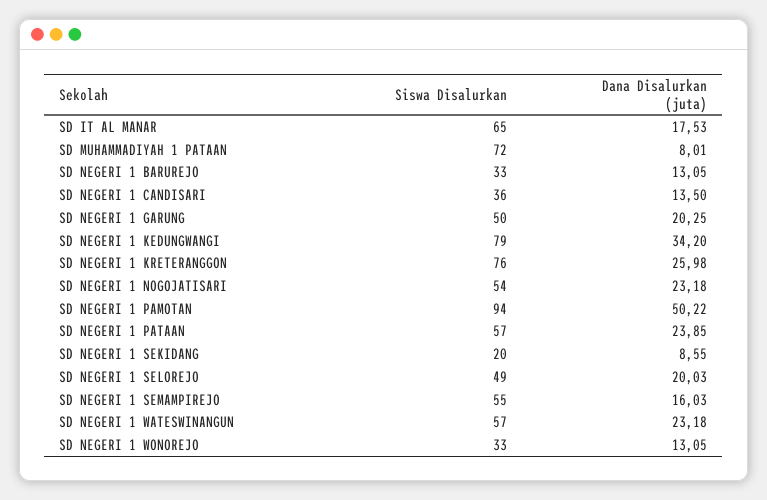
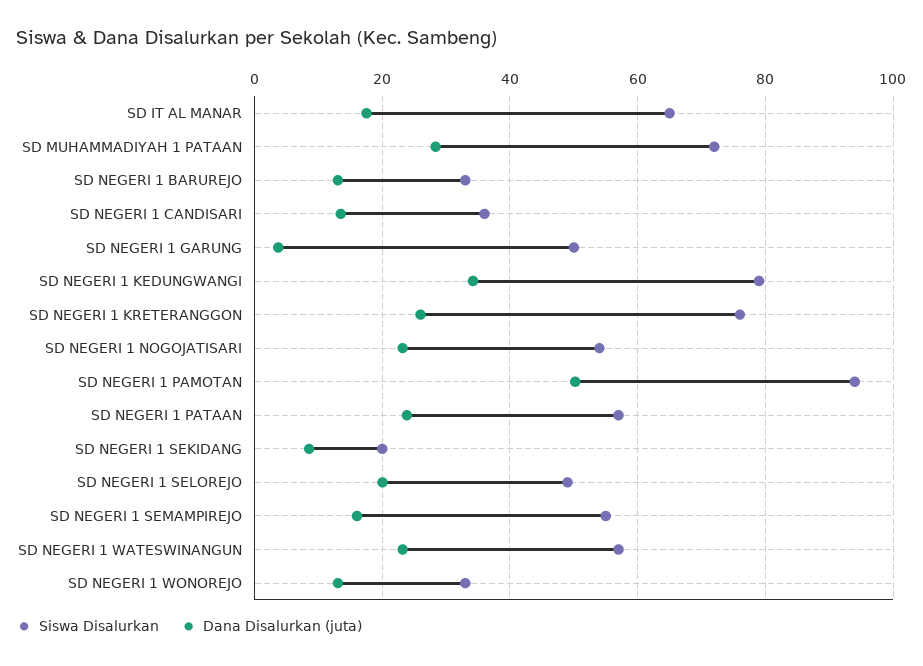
  {
    "Siswa Disalurkan": {
      "SD IT AL MANAR": 65,
      "SD MUHAMMADIYAH 1 PATAAN": 72,
      "SD NEGERI 1 BARUREJO": 33,
      "SD NEGERI 1 CANDISARI": 36,
      "SD NEGERI 1 GARUNG": 50,
      "SD NEGERI 1 KEDUNGWANGI": 79,
      "SD NEGERI 1 KRETERANGGON": 76,
      "SD NEGERI 1 NOGOJATISARI": 54,
      "SD NEGERI 1 PAMOTAN": 94,
      "SD NEGERI 1 PATAAN": 57,
      "SD NEGERI 1 SEKIDANG": 20,
      "SD NEGERI 1 SELOREJO": 49,
      "SD NEGERI 1 SEMAMPIREJO": 55,
      "SD NEGERI 1 WATESWINANGUN": 57,
      "SD NEGERI 1 WONOREJO": 33
    },
    "Dana Disalurkan (juta)": {
      "SD IT AL MANAR": 17.53,
-     "SD MUHAMMADIYAH 1 PATAAN": 8.01,
+     "SD MUHAMMADIYAH 1 PATAAN": 28,
      "SD NEGERI 1 BARUREJO": 13.05,
      "SD NEGERI 1 CANDISARI": 13.5,
-     "SD NEGERI 1 GARUNG": 20.25,
+     "SD NEGERI 1 GARUNG": 4,
      "SD NEGERI 1 KEDUNGWANGI": 34.2,
      "SD NEGERI 1 KRETERANGGON": 25.98,
      "SD NEGERI 1 NOGOJATISARI": 23.18,
      "SD NEGERI 1 PAMOTAN": 50.22,
      "SD NEGERI 1 PATAAN": 23.85,
      "SD NEGERI 1 SEKIDANG": 8.55,
      "SD NEGERI 1 SELOREJO": 20.03,
      "SD NEGERI 1 SEMAMPIREJO": 16.03,
      "SD NEGERI 1 WATESWINANGUN": 23.18,
      "SD NEGERI 1 WONOREJO": 13.05
    }
  }

